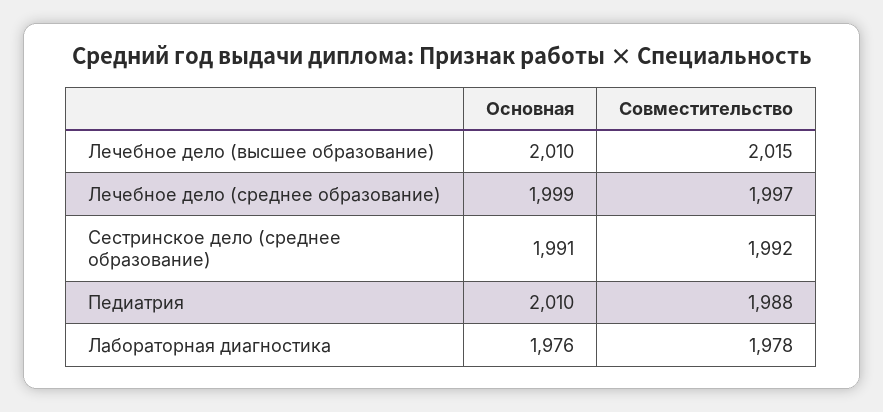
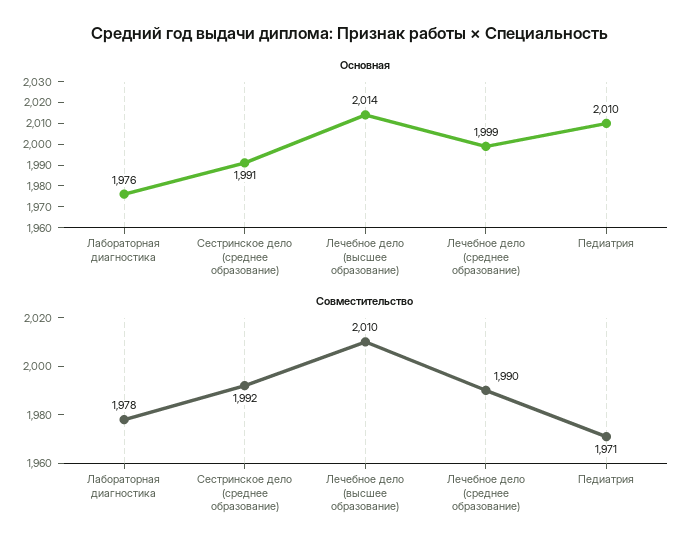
  {
    "Основная": {
-     "Лечебное дело (высшее образование)": 2010,
+     "Лечебное дело (высшее образование)": 2014,
      "Лечебное дело (среднее образование)": 1999,
      "Сестринское дело (среднее образование)": 1991,
      "Педиатрия": 2010,
      "Лабораторная диагностика": 1976
    },
    "Совместительство": {
-     "Лечебное дело (высшее образование)": 2015,
+     "Лечебное дело (высшее образование)": 2010,
-     "Лечебное дело (среднее образование)": 1997,
+     "Лечебное дело (среднее образование)": 1990,
      "Сестринское дело (среднее образование)": 1992,
-     "Педиатрия": 1988,
+     "Педиатрия": 1971,
      "Лабораторная диагностика": 1978
    }
  }

